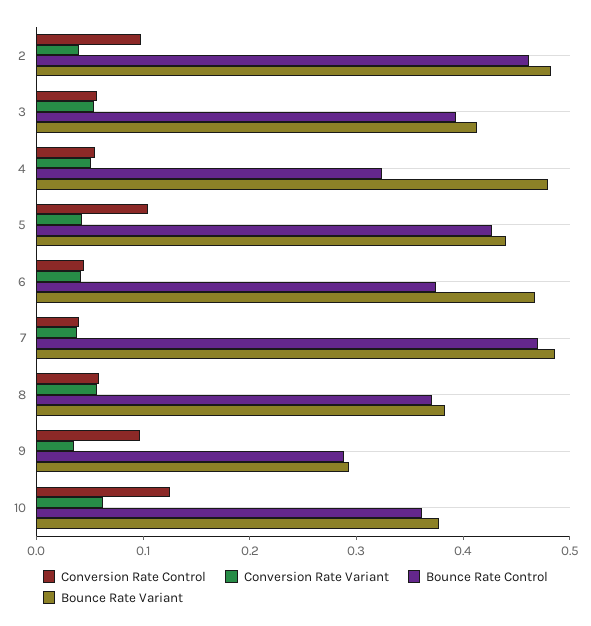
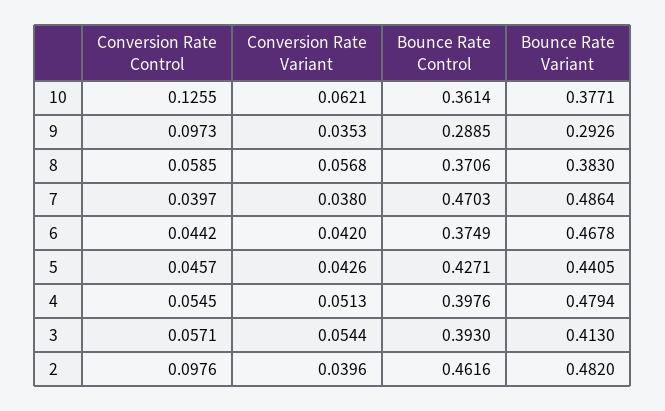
  {
    "Conversion Rate Control": {
      "2": 0.0976,
      "3": 0.0571,
      "4": 0.0545,
-     "5": 0.1,
+     "5": 0.0457,
      "6": 0.0442,
      "7": 0.0397,
      "8": 0.0585,
      "9": 0.0973,
      "10": 0.1255
    },
    "Conversion Rate Variant": {
      "2": 0.0396,
      "3": 0.0544,
      "4": 0.0513,
      "5": 0.0426,
      "6": 0.042,
      "7": 0.038,
      "8": 0.0568,
      "9": 0.0353,
      "10": 0.0621
    },
    "Bounce Rate Control": {
      "2": 0.4616,
      "3": 0.393,
-     "4": 0.32,
+     "4": 0.3976,
      "5": 0.4271,
      "6": 0.3749,
      "7": 0.4703,
      "8": 0.3706,
      "9": 0.2885,
      "10": 0.3614
    },
    "Bounce Rate Variant": {
      "2": 0.482,
      "3": 0.413,
      "4": 0.4794,
      "5": 0.4405,
      "6": 0.4678,
      "7": 0.4864,
      "8": 0.383,
      "9": 0.2926,
      "10": 0.3771
    }
  }

